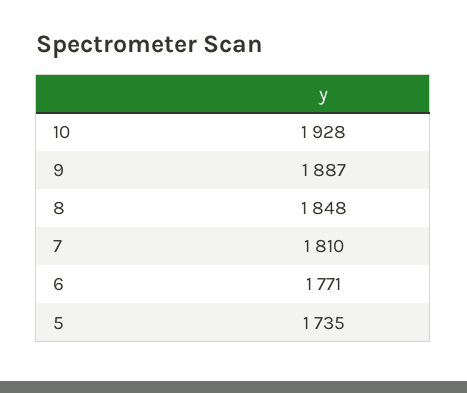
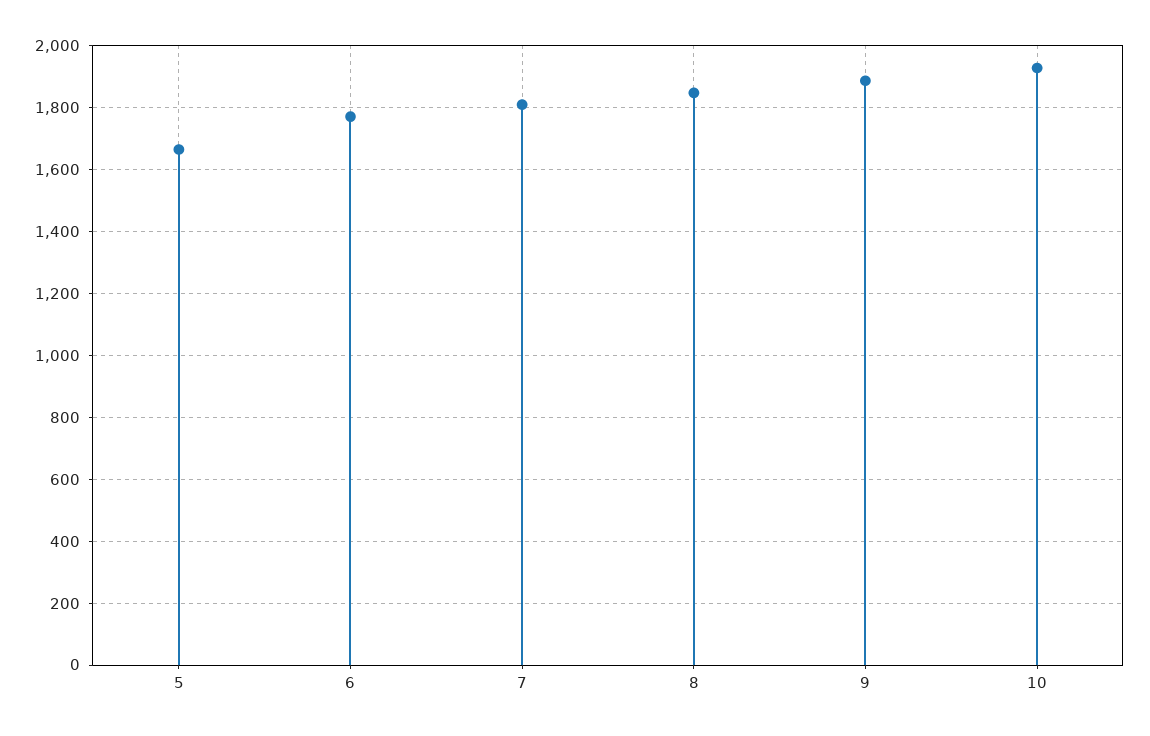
  {
    "10": 1928,
    "9": 1887,
    "8": 1848,
    "7": 1810,
    "6": 1771,
-   "5": 1735
+   "5": 1660
  }

